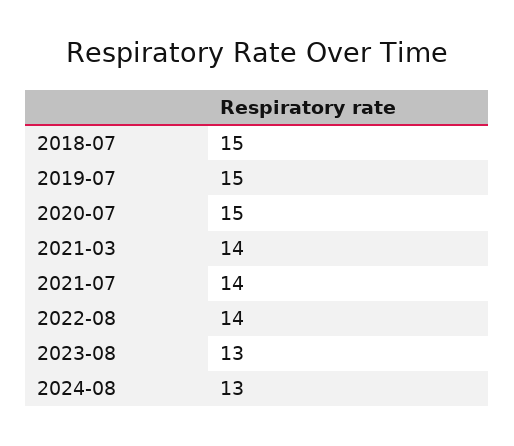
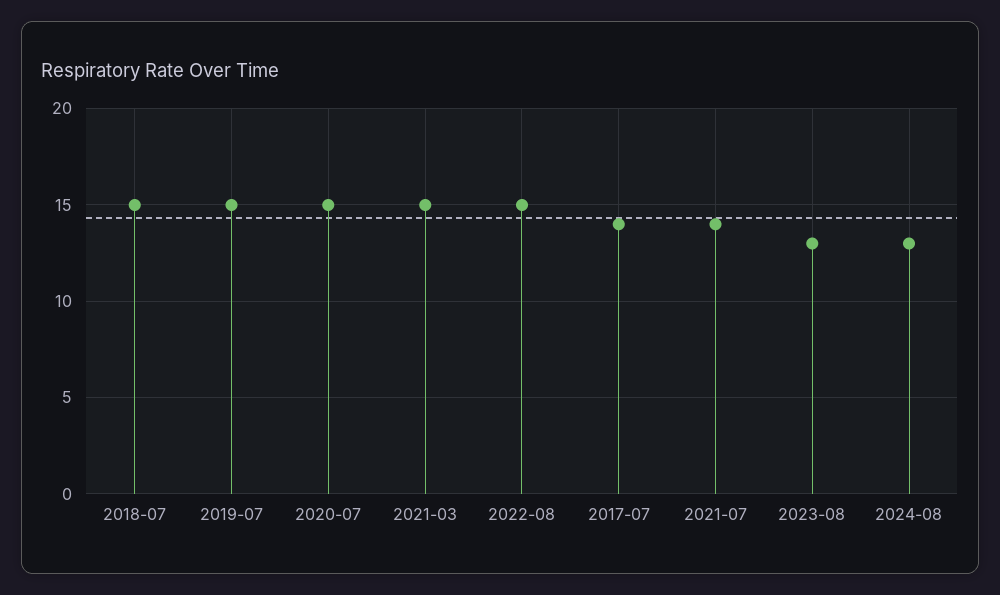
  {
    "2018-07": 15,
    "2019-07": 15,
    "2020-07": 15,
-   "2021-03": 14,
+   "2021-03": 15,
    "2021-07": 14,
-   "2022-08": 14,
+   "2022-08": 15,
    "2023-08": 13,
-   "2024-08": 13
+   "2024-08": 13,
+   "2017-07": 14
  }

